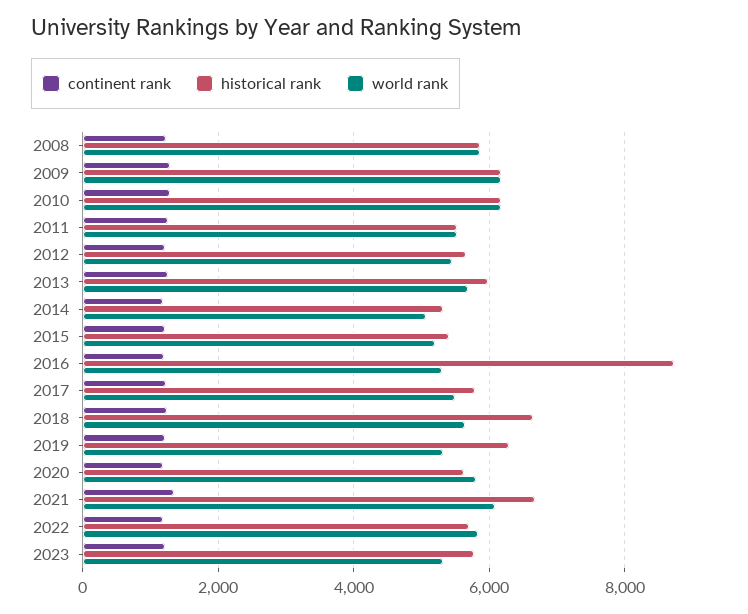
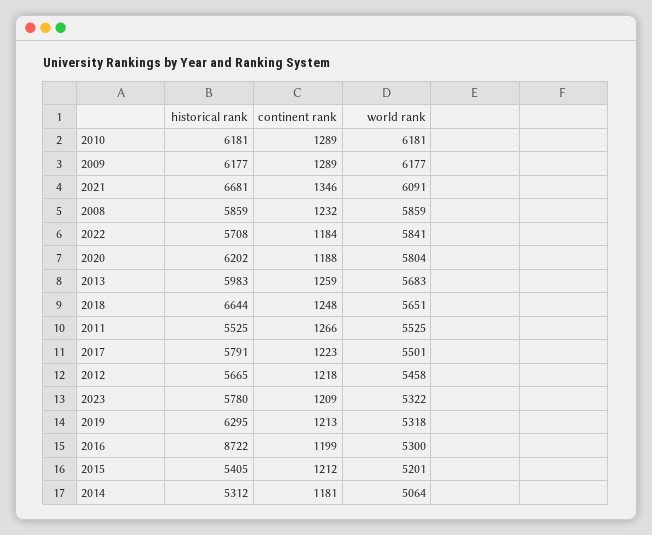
  {
    "continent rank": {
      "2008": 1232,
      "2009": 1289,
      "2010": 1289,
      "2011": 1266,
      "2012": 1218,
      "2013": 1259,
      "2014": 1181,
      "2015": 1212,
      "2016": 1199,
      "2017": 1223,
      "2018": 1248,
      "2019": 1213,
      "2020": 1188,
      "2021": 1346,
      "2022": 1184,
      "2023": 1209
    },
    "historical rank": {
      "2008": 5859,
      "2009": 6177,
      "2010": 6181,
      "2011": 5525,
      "2012": 5665,
      "2013": 5983,
      "2014": 5312,
      "2015": 5405,
      "2016": 8722,
      "2017": 5791,
      "2018": 6644,
      "2019": 6295,
-     "2020": 5600,
+     "2020": 6202,
      "2021": 6681,
      "2022": 5708,
      "2023": 5780
    },
    "world rank": {
      "2008": 5859,
      "2009": 6177,
      "2010": 6181,
      "2011": 5525,
      "2012": 5458,
      "2013": 5683,
      "2014": 5064,
      "2015": 5201,
      "2016": 5300,
      "2017": 5501,
      "2018": 5651,
      "2019": 5318,
      "2020": 5804,
      "2021": 6091,
      "2022": 5841,
      "2023": 5322
    }
  }

